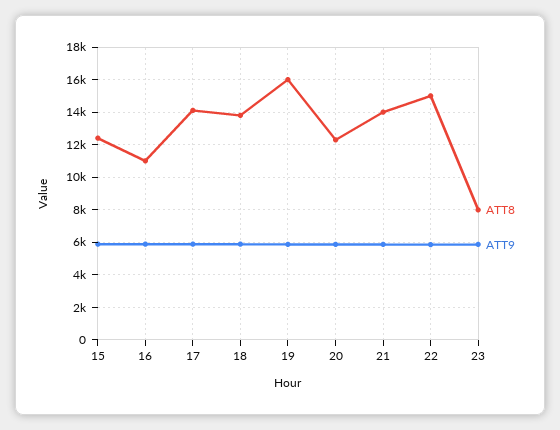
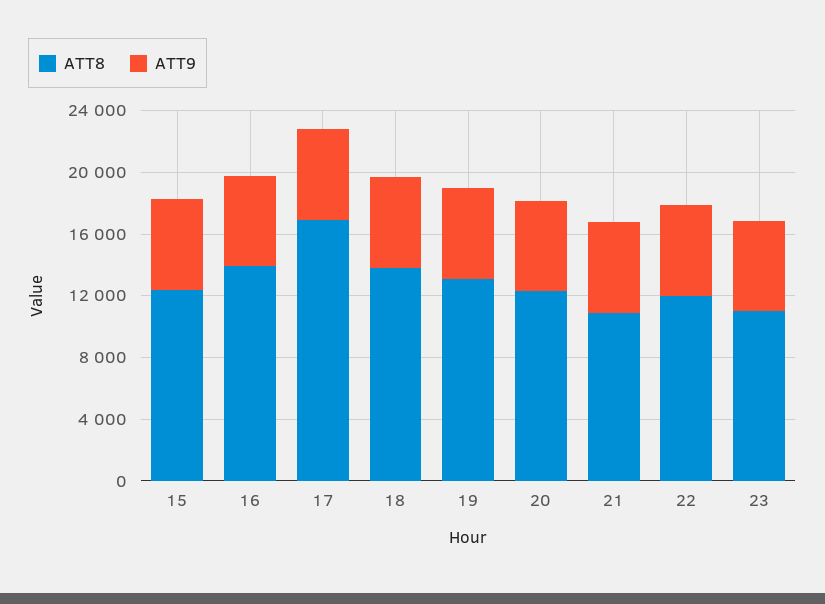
  {
    "ATT8": {
      "15": 12500,
-     "16": 11000,
+     "16": 14000,
-     "17": 14000,
+     "17": 17000,
      "18": 14000,
-     "19": 16000,
+     "19": 13000,
      "20": 12500,
-     "21": 14000,
+     "21": 11000,
-     "22": 15000,
+     "22": 12000,
-     "23": 8000
+     "23": 11000
    },
    "ATT9": {
      "15": 6000,
      "16": 6000,
      "17": 6000,
      "18": 6000,
      "19": 6000,
      "20": 6000,
      "21": 6000,
      "22": 6000,
      "23": 6000
    }
  }

